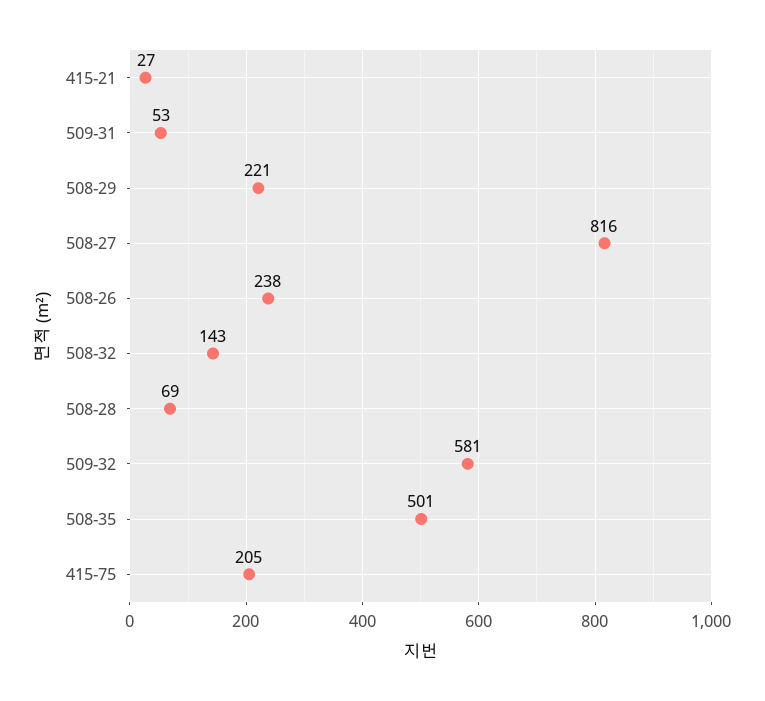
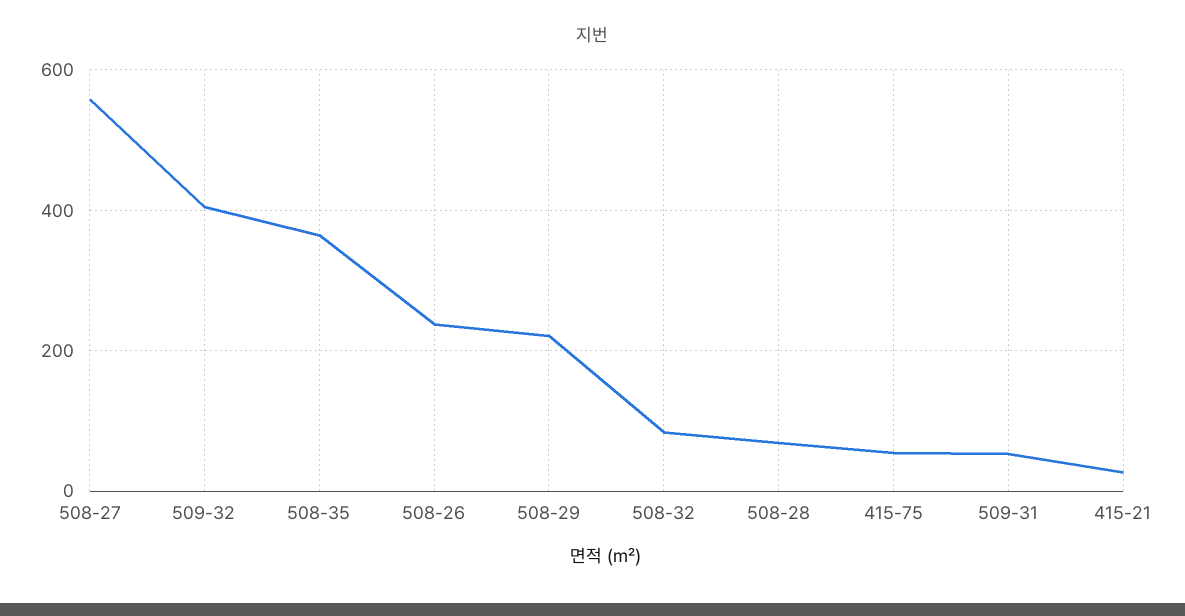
  {
    "415-21": 27,
    "509-31": 53,
    "508-29": 221,
-   "508-27": 816,
+   "508-27": 560,
    "508-26": 238,
-   "508-32": 143,
+   "508-32": 80,
    "508-28": 69,
-   "509-32": 581,
+   "509-32": 400,
-   "508-35": 501,
+   "508-35": 360,
-   "415-75": 205
+   "415-75": 60
  }

